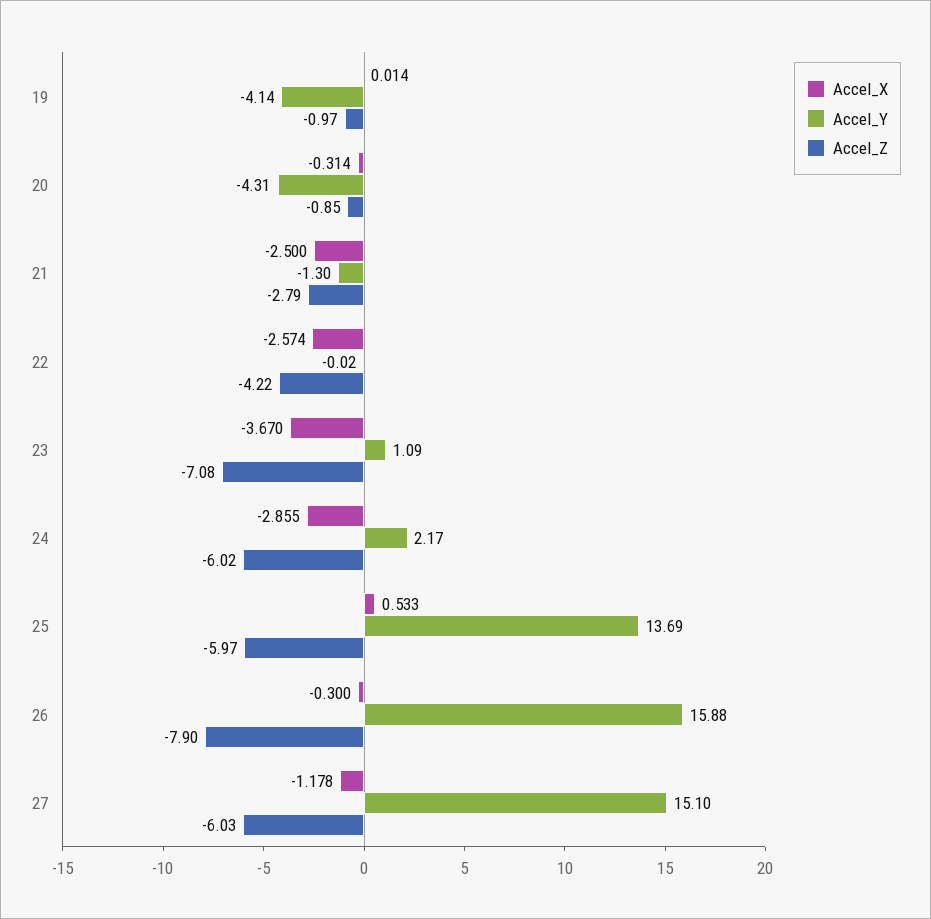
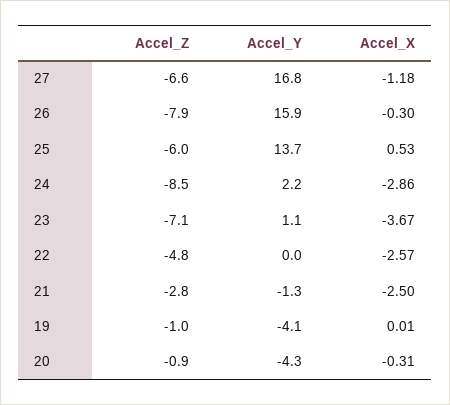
  {
    "Accel_X": {
      "19": 0.014,
      "20": -0.314,
      "21": -2.5,
      "22": -2.574,
      "23": -3.67,
      "24": -2.855,
      "25": 0.533,
      "26": -0.3,
      "27": -1.178
    },
    "Accel_Y": {
      "19": -4.14,
      "20": -4.31,
      "21": -1.3,
      "22": -0.02,
      "23": 1.09,
      "24": 2.17,
      "25": 13.69,
      "26": 15.88,
-     "27": 15.1
+     "27": 16.8
    },
    "Accel_Z": {
      "19": -0.97,
      "20": -0.85,
      "21": -2.79,
-     "22": -4.22,
+     "22": -4.8,
      "23": -7.08,
-     "24": -6.02,
+     "24": -8.5,
      "25": -5.97,
      "26": -7.9,
-     "27": -6.03
+     "27": -6.6
    }
  }

